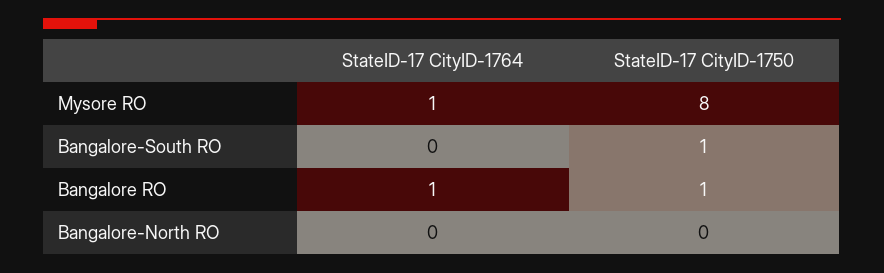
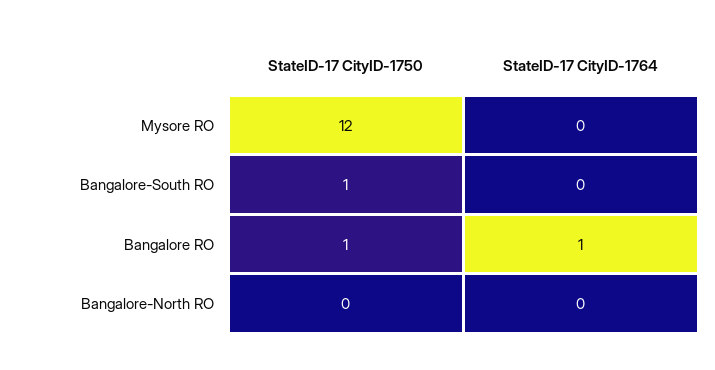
  {
    "StateID-17 CityID-1764": {
-     "Mysore RO": 1,
+     "Mysore RO": 0,
      "Bangalore-South RO": 0,
      "Bangalore RO": 1,
      "Bangalore-North RO": 0
    },
    "StateID-17 CityID-1750": {
-     "Mysore RO": 8,
+     "Mysore RO": 12,
      "Bangalore-South RO": 1,
      "Bangalore RO": 1,
      "Bangalore-North RO": 0
    }
  }

